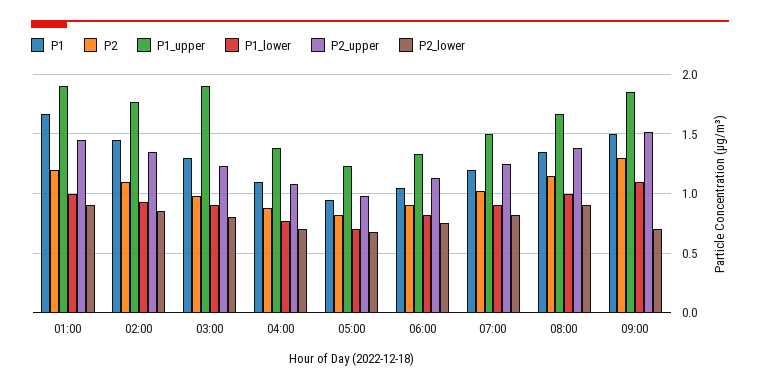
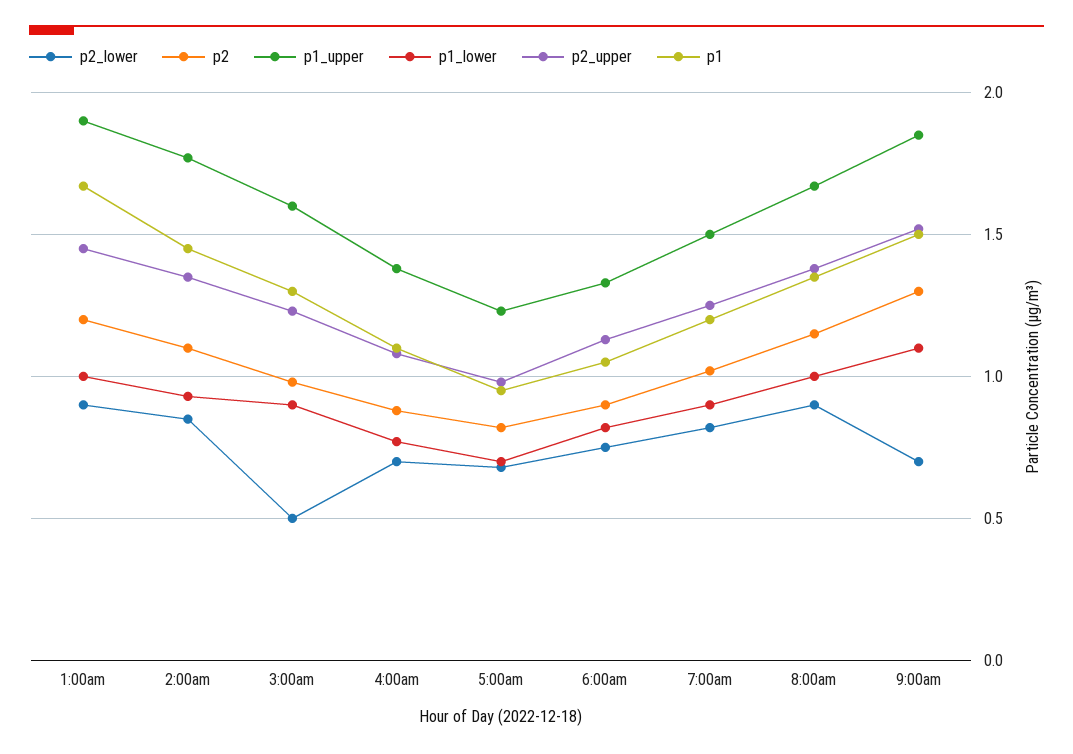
  {
    "P1": {
      "01:00": 1.65,
      "02:00": 1.45,
      "03:00": 1.3,
      "04:00": 1.1,
      "05:00": 0.95,
      "06:00": 1.05,
      "07:00": 1.2,
      "08:00": 1.35,
      "09:00": 1.5
    },
    "P2": {
      "01:00": 1.2,
      "02:00": 1.1,
      "03:00": 1,
      "04:00": 0.9,
      "05:00": 0.8,
      "06:00": 0.9,
      "07:00": 1,
      "08:00": 1.15,
      "09:00": 1.3
    },
    "P1_upper": {
      "01:00": 1.9,
      "02:00": 1.75,
-     "03:00": 1.9,
+     "03:00": 1.6,
      "04:00": 1.4,
      "05:00": 1.25,
      "06:00": 1.35,
      "07:00": 1.5,
      "08:00": 1.65,
      "09:00": 1.85
    },
    "P1_lower": {
      "01:00": 1,
      "02:00": 0.95,
      "03:00": 0.9,
      "04:00": 0.75,
      "05:00": 0.7,
      "06:00": 0.8,
      "07:00": 0.9,
      "08:00": 1,
      "09:00": 1.1
    },
    "P2_upper": {
      "01:00": 1.45,
      "02:00": 1.35,
      "03:00": 1.25,
      "04:00": 1.1,
      "05:00": 1,
      "06:00": 1.15,
      "07:00": 1.25,
      "08:00": 1.4,
      "09:00": 1.5
    },
    "P2_lower": {
      "01:00": 0.9,
      "02:00": 0.85,
-     "03:00": 0.8,
+     "03:00": 0.5,
      "04:00": 0.7,
      "05:00": 0.7,
      "06:00": 0.75,
      "07:00": 0.8,
      "08:00": 0.9,
      "09:00": 0.7
    }
  }

